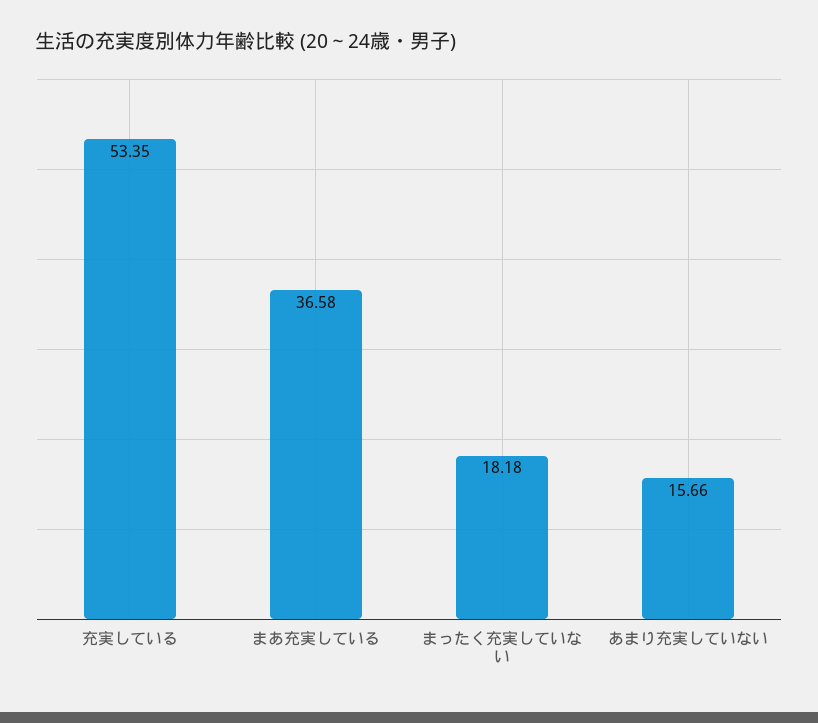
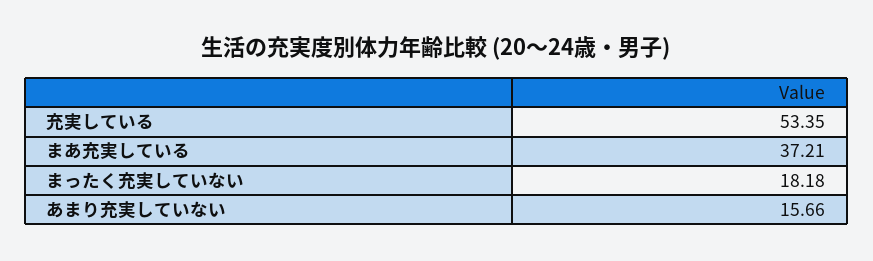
  {
    "充実している": 53.35,
-   "まあ充実している": 36.58,
+   "まあ充実している": 37.21,
    "まったく充実していない": 18.18,
    "あまり充実していない": 15.66
  }

